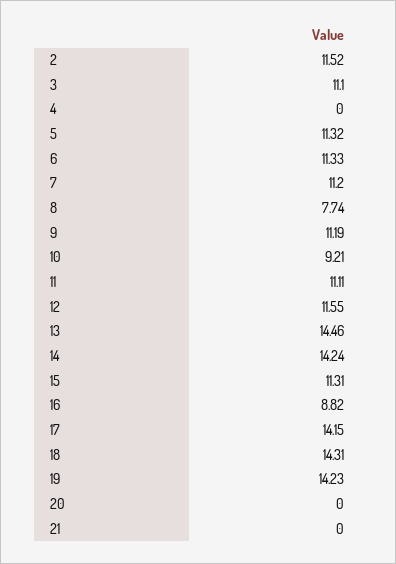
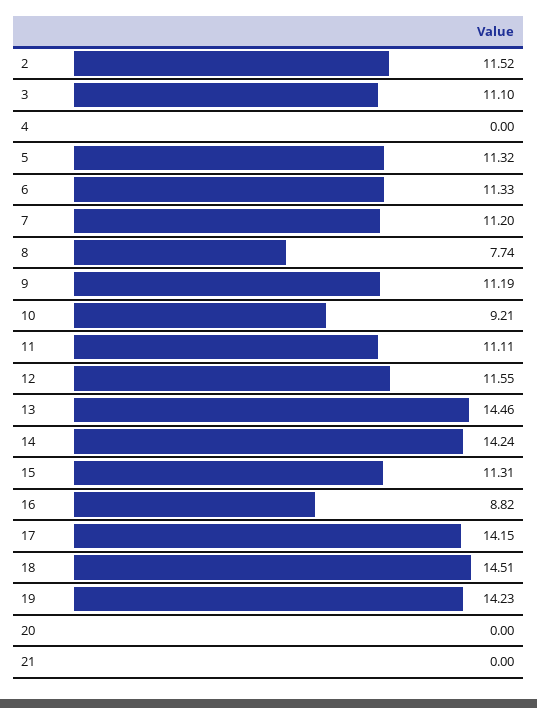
  {
    "2": 11.52,
    "3": 11.1,
    "4": 0,
    "5": 11.32,
    "6": 11.33,
    "7": 11.2,
    "8": 7.74,
    "9": 11.19,
    "10": 9.21,
    "11": 11.11,
    "12": 11.55,
    "13": 14.46,
    "14": 14.24,
    "15": 11.31,
    "16": 8.82,
    "17": 14.15,
-   "18": 14.31,
+   "18": 14.51,
    "19": 14.23,
    "20": 0,
    "21": 0
  }

